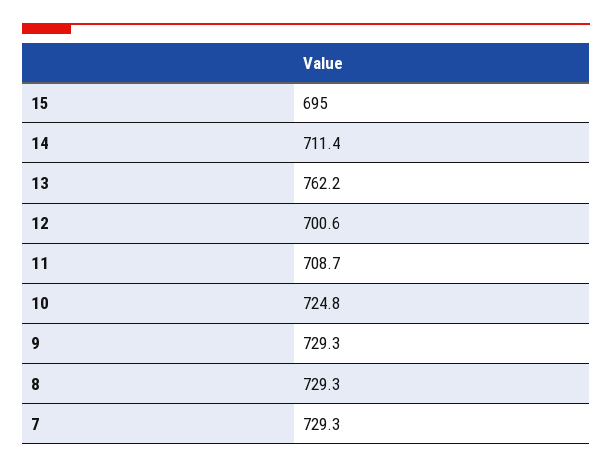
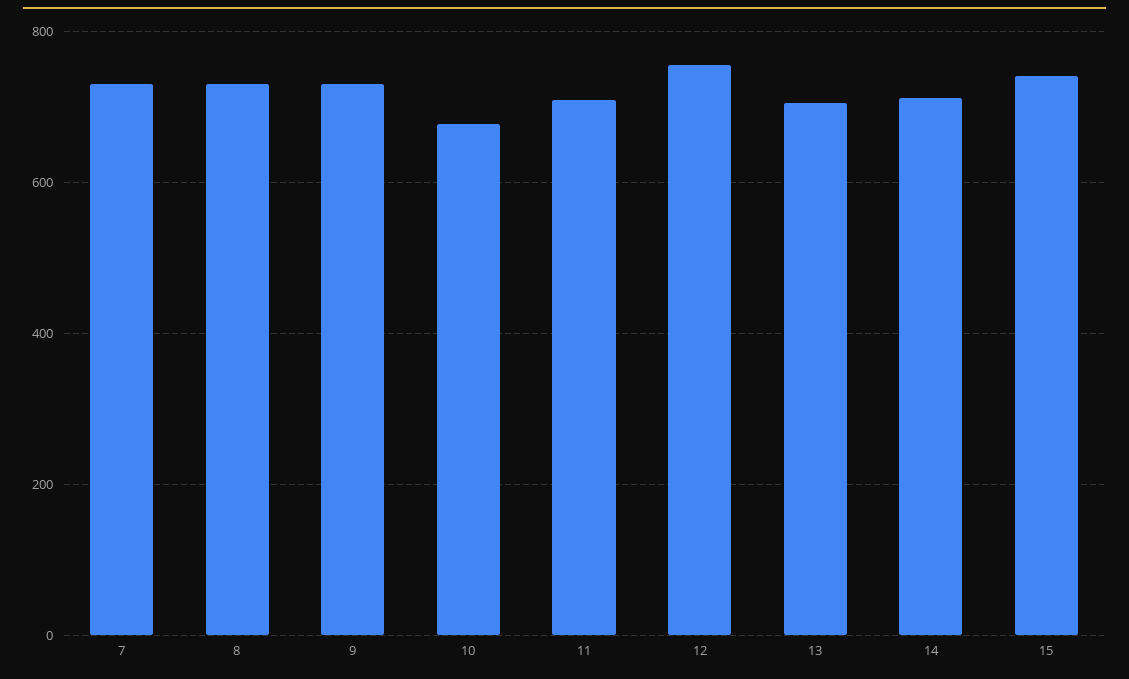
  {
-   "15": 695,
+   "15": 740,
    "14": 711.4,
-   "13": 762.2,
+   "13": 700,
-   "12": 700.6,
+   "12": 760,
    "11": 708.7,
-   "10": 724.8,
+   "10": 680,
    "9": 729.3,
    "8": 729.3,
    "7": 729.3
  }

